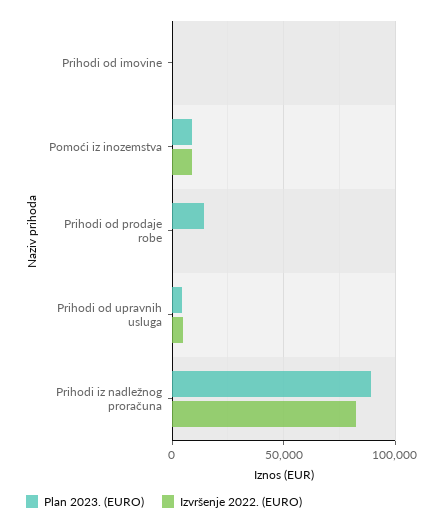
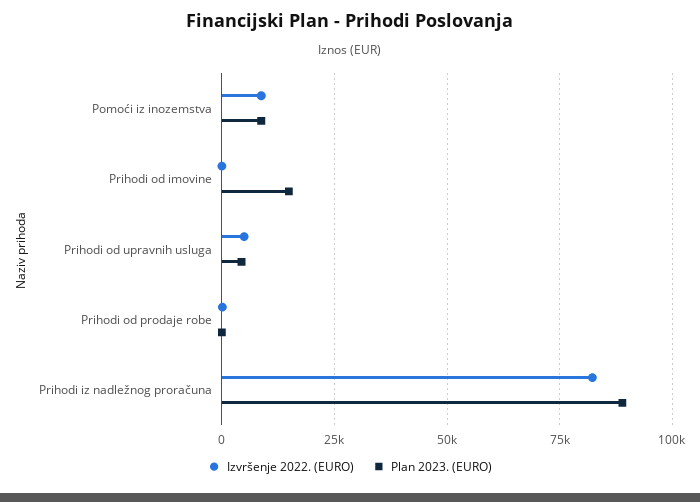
  {
    "Plan 2023. (EURO)": {
-     "Prihodi od imovine": 0,
+     "Prihodi od imovine": 15000,
      "Pomoći iz inozemstva": 10000,
-     "Prihodi od prodaje robe": 15000,
+     "Prihodi od prodaje robe": 0,
      "Prihodi od upravnih usluga": 5000,
      "Prihodi iz nadležnog proračuna": 90000
    },
    "Izvršenje 2022. (EURO)": {
      "Prihodi od imovine": 0,
      "Pomoći iz inozemstva": 10000,
      "Prihodi od prodaje robe": 0,
      "Prihodi od upravnih usluga": 5000,
      "Prihodi iz nadležnog proračuna": 82500
    }
  }

